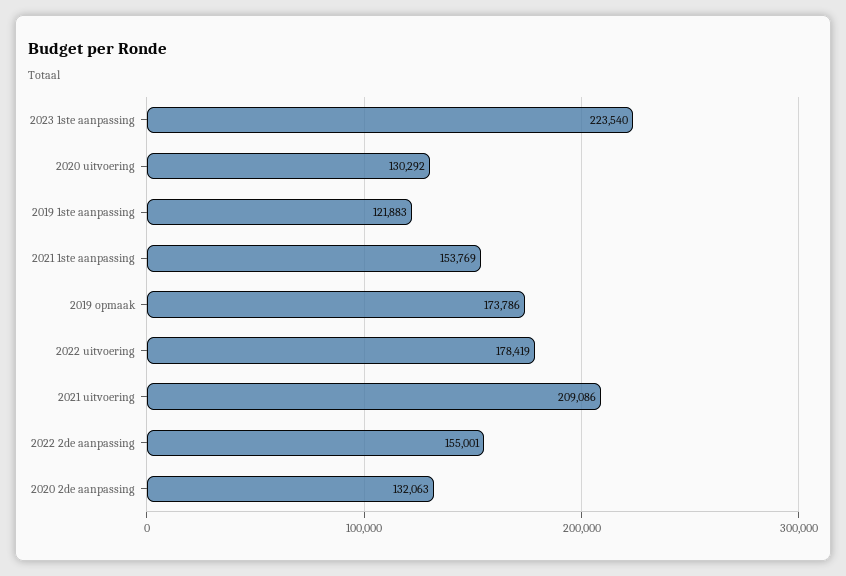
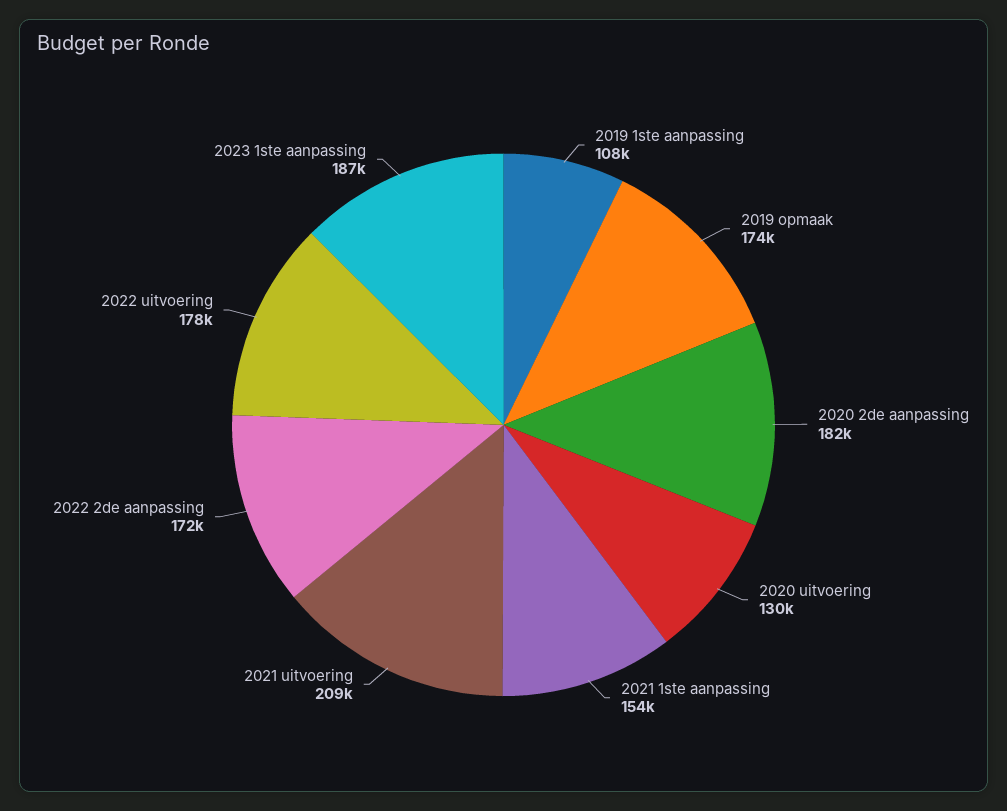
  {
-   "2023 1ste aanpassing": 223540,
+   "2023 1ste aanpassing": 187000,
    "2020 uitvoering": 130292,
-   "2019 1ste aanpassing": 121883,
+   "2019 1ste aanpassing": 108000,
    "2021 1ste aanpassing": 153769,
    "2019 opmaak": 173786,
    "2022 uitvoering": 178419,
    "2021 uitvoering": 209086,
-   "2022 2de aanpassing": 155001,
+   "2022 2de aanpassing": 172000,
-   "2020 2de aanpassing": 132063
+   "2020 2de aanpassing": 182000
  }

